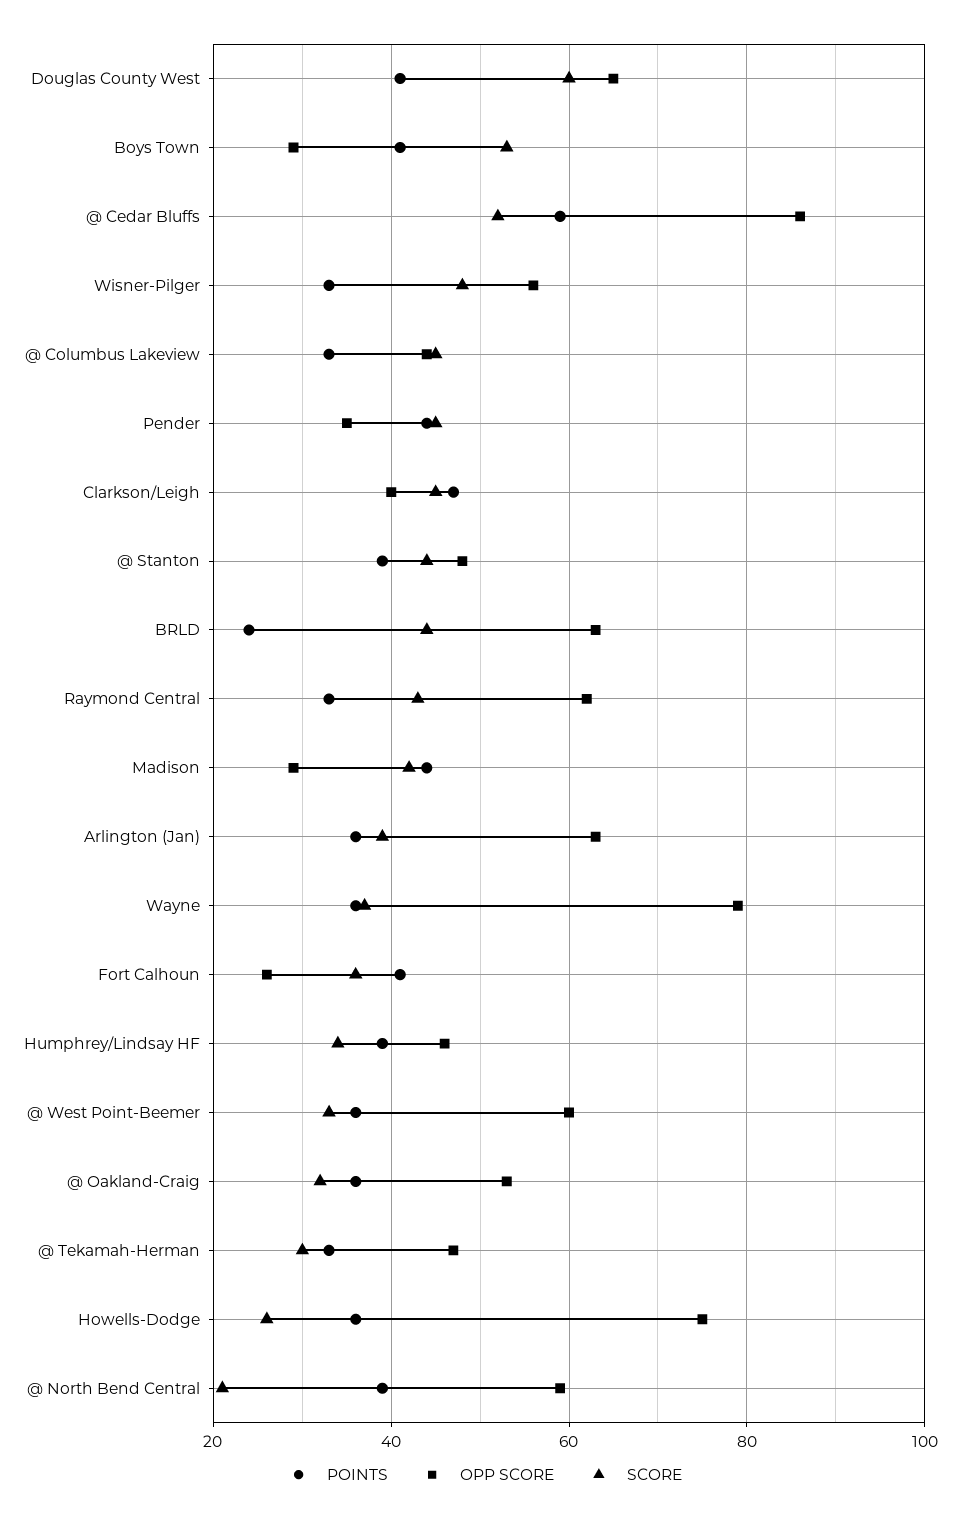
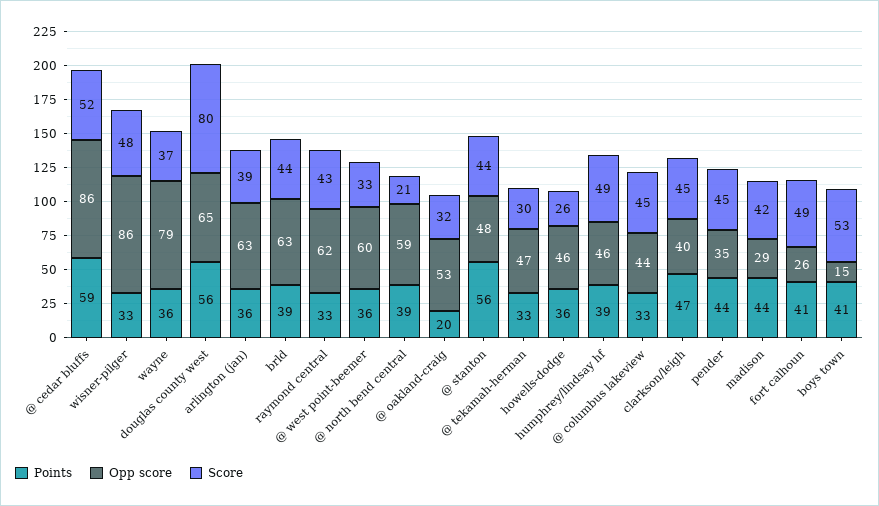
  {
    "POINTS": {
-     "Douglas County West": 40,
+     "Douglas County West": 56,
      "Boys Town": 41,
      "@ Cedar Bluffs": 59,
      "Wisner-Pilger": 33,
      "@ Columbus Lakeview": 33,
      "Pender": 44,
      "Clarkson/Leigh": 47,
-     "@ Stanton": 40,
+     "@ Stanton": 56,
-     "BRLD": 25,
+     "BRLD": 39,
      "Raymond Central": 33,
      "Madison": 44,
      "Arlington (Jan)": 36,
      "Wayne": 36,
      "Fort Calhoun": 41,
      "Humphrey/Lindsay HF": 39,
      "@ West Point-Beemer": 36,
-     "@ Oakland-Craig": 35,
+     "@ Oakland-Craig": 20,
      "@ Tekamah-Herman": 33,
      "Howells-Dodge": 36,
      "@ North Bend Central": 39
    },
    "OPP SCORE": {
      "Douglas County West": 65,
-     "Boys Town": 30,
+     "Boys Town": 15,
      "@ Cedar Bluffs": 86,
-     "Wisner-Pilger": 55,
+     "Wisner-Pilger": 86,
      "@ Columbus Lakeview": 44,
      "Pender": 35,
      "Clarkson/Leigh": 40,
      "@ Stanton": 48,
      "BRLD": 63,
      "Raymond Central": 62,
      "Madison": 29,
      "Arlington (Jan)": 63,
      "Wayne": 79,
      "Fort Calhoun": 26,
      "Humphrey/Lindsay HF": 46,
      "@ West Point-Beemer": 60,
      "@ Oakland-Craig": 53,
      "@ Tekamah-Herman": 47,
-     "Howells-Dodge": 75,
+     "Howells-Dodge": 46,
      "@ North Bend Central": 59
    },
    "SCORE": {
-     "Douglas County West": 60,
+     "Douglas County West": 80,
      "Boys Town": 53,
      "@ Cedar Bluffs": 52,
      "Wisner-Pilger": 48,
      "@ Columbus Lakeview": 45,
      "Pender": 45,
      "Clarkson/Leigh": 45,
      "@ Stanton": 44,
      "BRLD": 44,
      "Raymond Central": 43,
      "Madison": 42,
      "Arlington (Jan)": 39,
      "Wayne": 37,
-     "Fort Calhoun": 35,
+     "Fort Calhoun": 49,
-     "Humphrey/Lindsay HF": 35,
+     "Humphrey/Lindsay HF": 49,
      "@ West Point-Beemer": 33,
      "@ Oakland-Craig": 32,
      "@ Tekamah-Herman": 30,
      "Howells-Dodge": 26,
      "@ North Bend Central": 21
    }
  }

